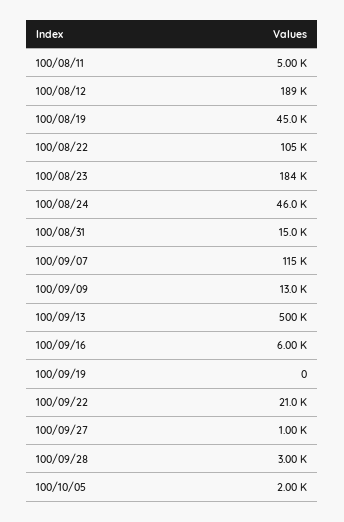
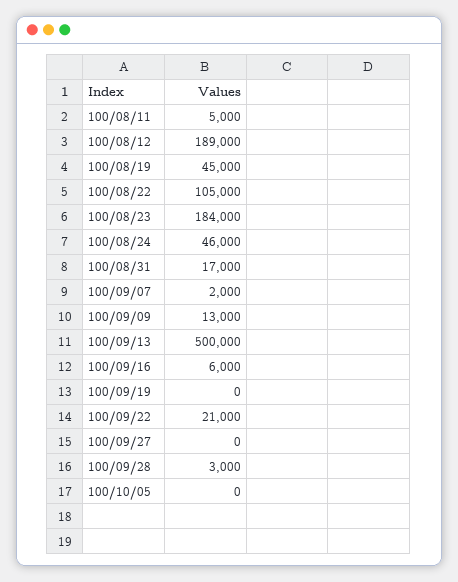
  {
    "100/08/11": 5000,
    "100/08/12": 189000,
    "100/08/19": 45000,
    "100/08/22": 105000,
    "100/08/23": 184000,
    "100/08/24": 46000,
-   "100/08/31": 15000,
+   "100/08/31": 17000,
-   "100/09/07": 115000,
+   "100/09/07": 2000,
    "100/09/09": 13000,
    "100/09/13": 500000,
    "100/09/16": 6000,
    "100/09/19": 0,
    "100/09/22": 21000,
-   "100/09/27": 1000,
+   "100/09/27": 0,
    "100/09/28": 3000,
-   "100/10/05": 2000
+   "100/10/05": 0
  }

